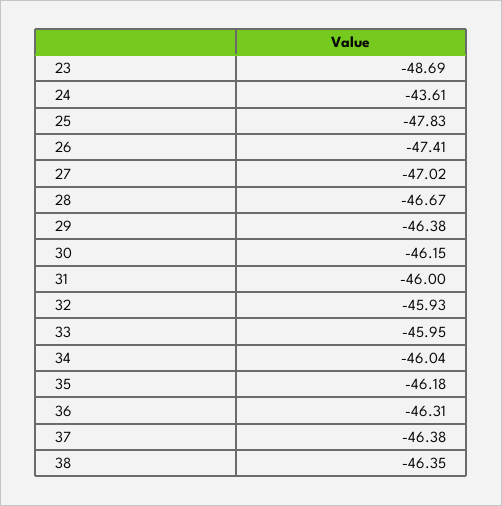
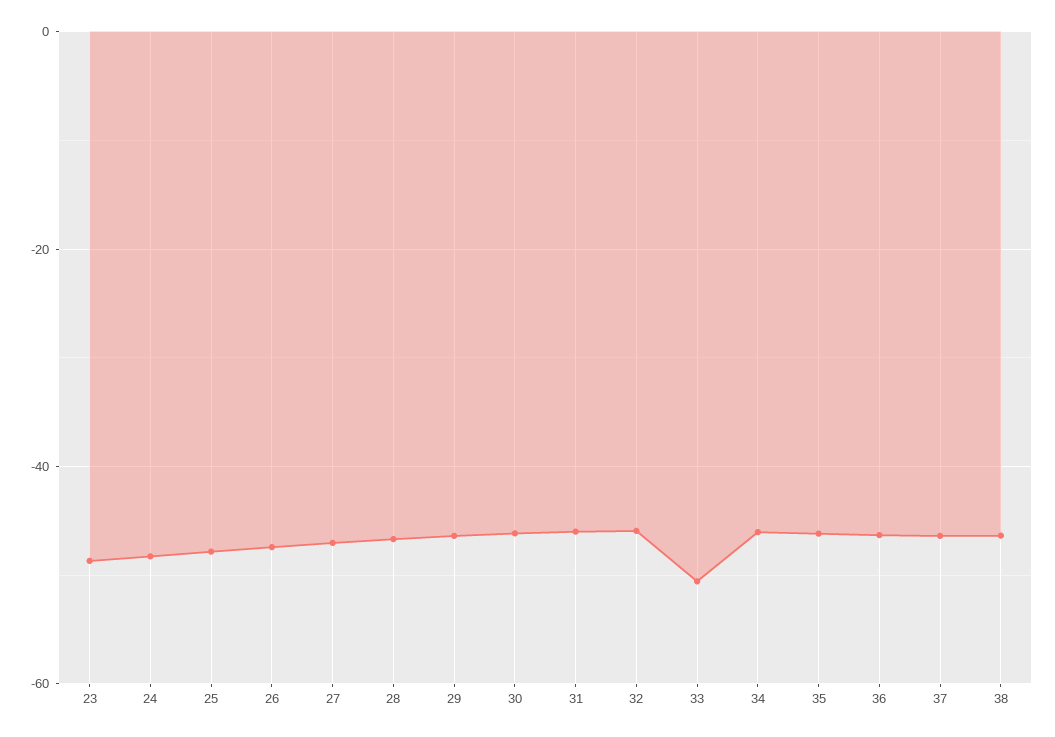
  {
    "23": -48.69,
-   "24": -43.61,
+   "24": -48,
    "25": -47.83,
    "26": -47.41,
    "27": -47.02,
    "28": -46.67,
    "29": -46.38,
    "30": -46.15,
    "31": -46,
    "32": -45.93,
-   "33": -45.95,
+   "33": -50,
    "34": -46.04,
    "35": -46.18,
    "36": -46.31,
    "37": -46.38,
    "38": -46.35
  }

